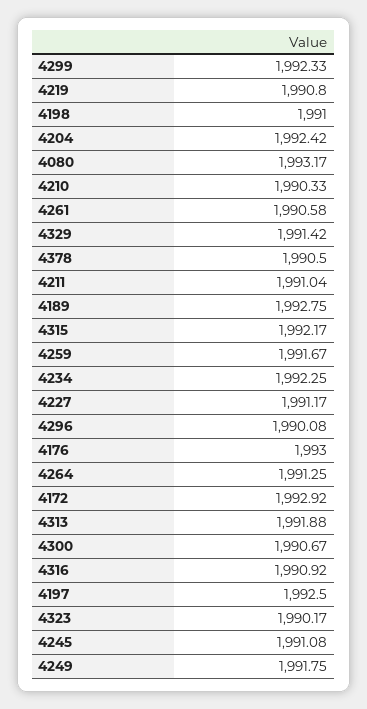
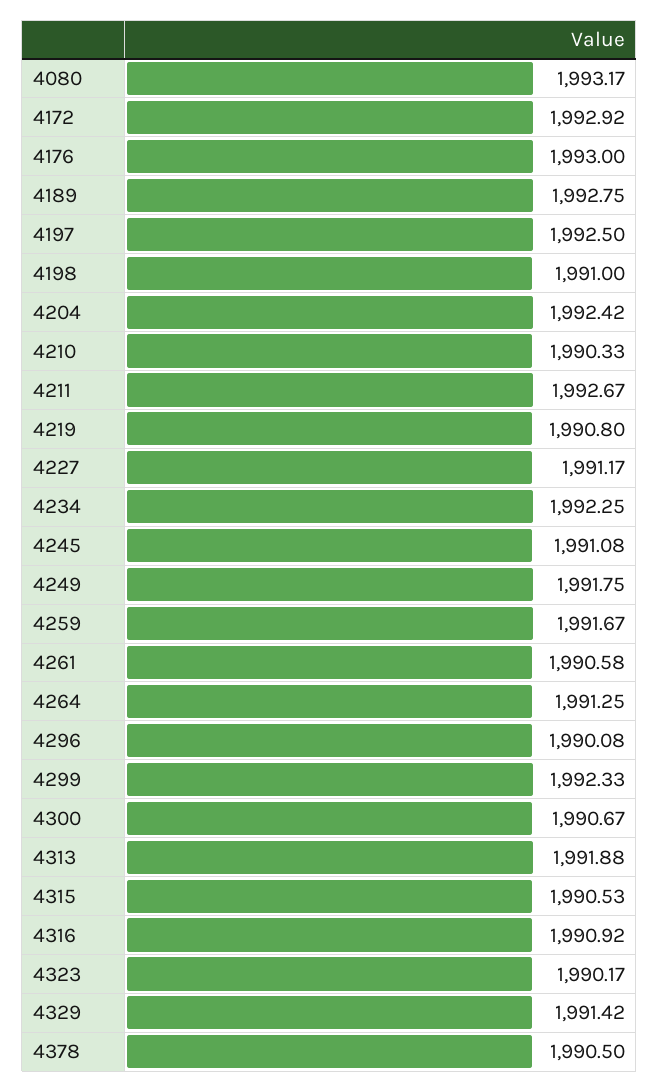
  {
    "4299": 1992.33,
    "4219": 1990.8,
    "4198": 1991,
    "4204": 1992.42,
    "4080": 1993.17,
    "4210": 1990.33,
    "4261": 1990.58,
    "4329": 1991.42,
    "4378": 1990.5,
-   "4211": 1991.04,
+   "4211": 1992.67,
    "4189": 1992.75,
-   "4315": 1992.17,
+   "4315": 1990.53,
    "4259": 1991.67,
    "4234": 1992.25,
    "4227": 1991.17,
    "4296": 1990.08,
    "4176": 1993,
    "4264": 1991.25,
    "4172": 1992.92,
    "4313": 1991.88,
    "4300": 1990.67,
    "4316": 1990.92,
    "4197": 1992.5,
    "4323": 1990.17,
    "4245": 1991.08,
    "4249": 1991.75
  }

